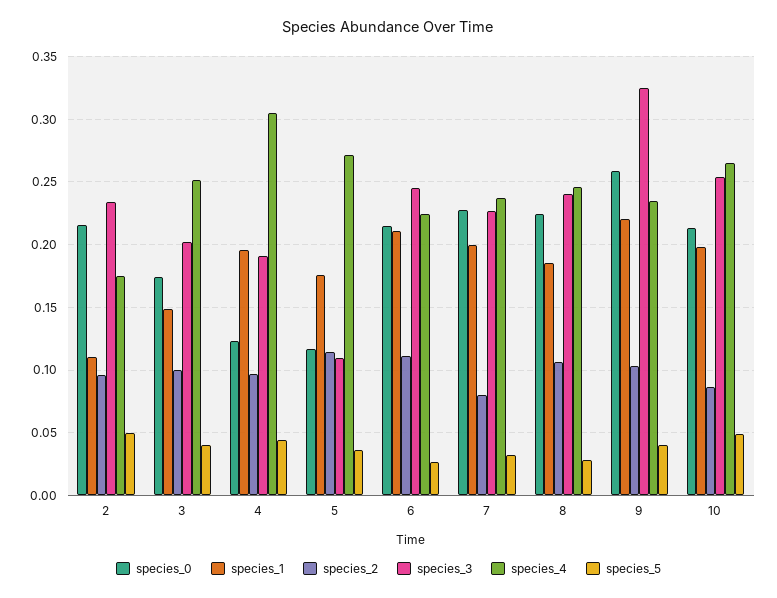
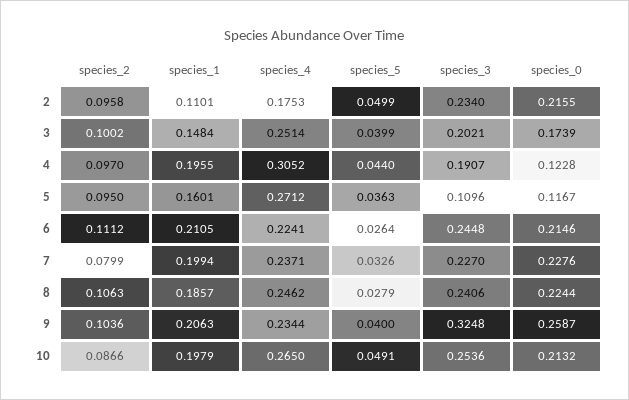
  {
    "species_0": {
      "2": 0.2155,
      "3": 0.1739,
      "4": 0.1228,
      "5": 0.1167,
      "6": 0.2146,
      "7": 0.2276,
      "8": 0.2244,
      "9": 0.2587,
      "10": 0.2132
    },
    "species_1": {
      "2": 0.1101,
      "3": 0.1484,
      "4": 0.1955,
-     "5": 0.175,
+     "5": 0.1601,
      "6": 0.2105,
      "7": 0.1994,
      "8": 0.1857,
-     "9": 0.22,
+     "9": 0.2063,
      "10": 0.1979
    },
    "species_2": {
      "2": 0.0958,
      "3": 0.1002,
      "4": 0.097,
-     "5": 0.115,
+     "5": 0.095,
      "6": 0.1112,
      "7": 0.0799,
      "8": 0.1063,
      "9": 0.1036,
      "10": 0.0866
    },
    "species_3": {
      "2": 0.234,
      "3": 0.2021,
      "4": 0.1907,
      "5": 0.1096,
      "6": 0.2448,
      "7": 0.227,
      "8": 0.2406,
      "9": 0.3248,
      "10": 0.2536
    },
    "species_4": {
      "2": 0.1753,
      "3": 0.2514,
      "4": 0.3052,
      "5": 0.2712,
      "6": 0.2241,
      "7": 0.2371,
      "8": 0.2462,
      "9": 0.2344,
      "10": 0.265
    },
    "species_5": {
      "2": 0.0499,
      "3": 0.0399,
      "4": 0.044,
      "5": 0.0363,
      "6": 0.0264,
      "7": 0.0326,
      "8": 0.0279,
      "9": 0.04,
      "10": 0.0491
    }
  }

